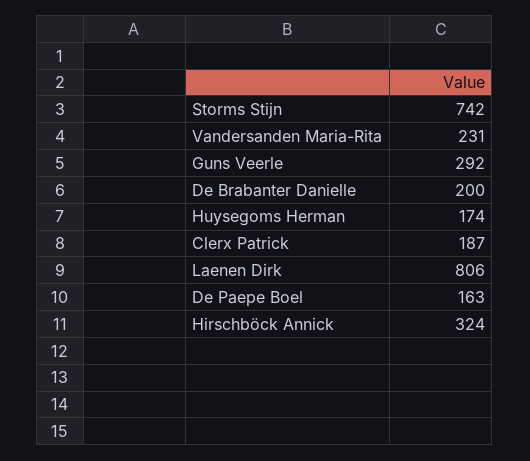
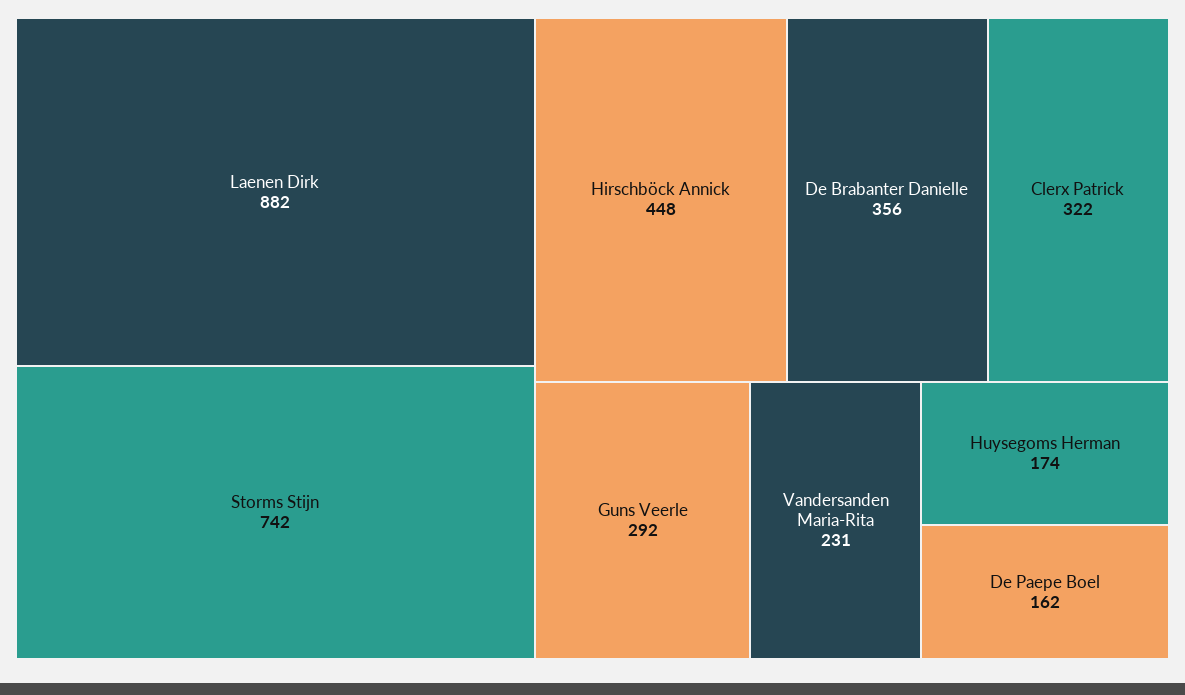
  {
    "Storms Stijn": 742,
    "Vandersanden Maria-Rita": 231,
    "Guns Veerle": 292,
-   "De Brabanter Danielle": 200,
+   "De Brabanter Danielle": 356,
    "Huysegoms Herman": 174,
-   "Clerx Patrick": 187,
+   "Clerx Patrick": 322,
-   "Laenen Dirk": 806,
+   "Laenen Dirk": 882,
-   "De Paepe Boel": 163,
+   "De Paepe Boel": 162,
-   "Hirschböck Annick": 324
+   "Hirschböck Annick": 448
  }

